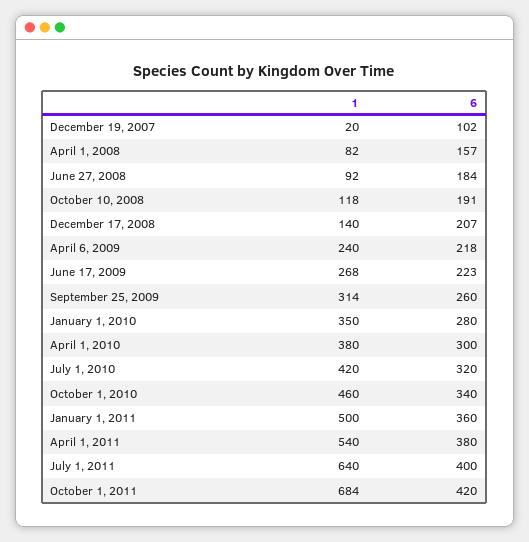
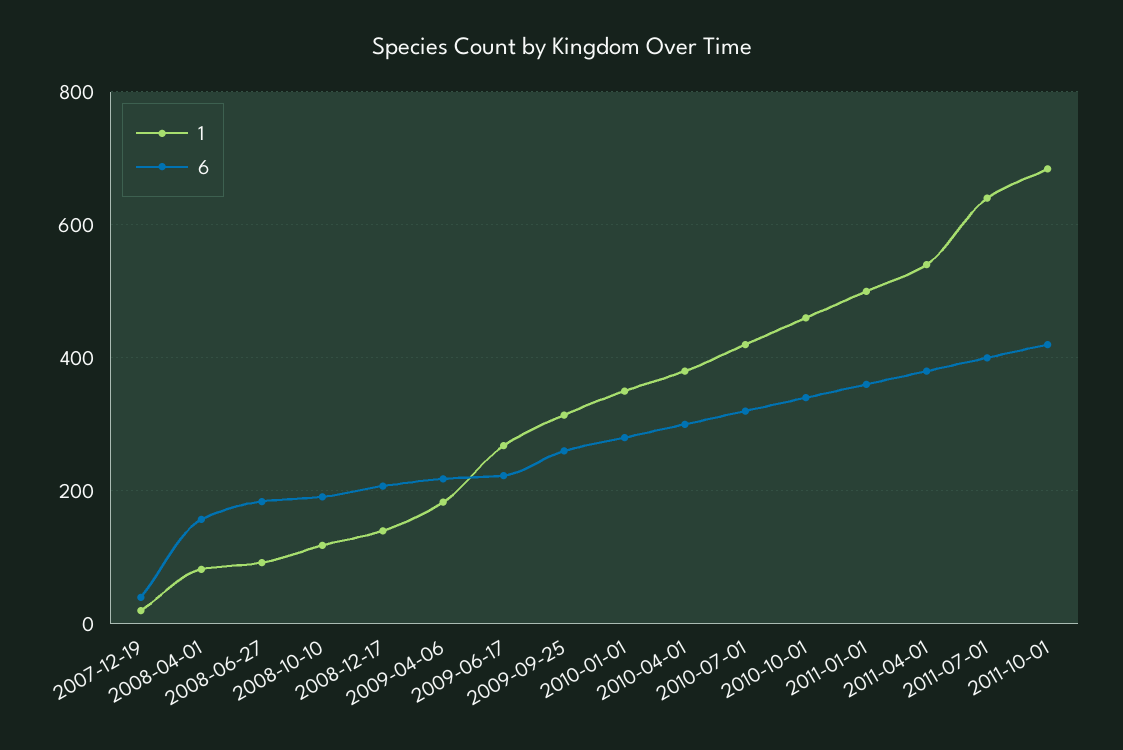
  {
    "1": {
      "December 19, 2007": 20,
      "April 1, 2008": 82,
      "June 27, 2008": 92,
      "October 10, 2008": 118,
      "December 17, 2008": 140,
-     "April 6, 2009": 240,
+     "April 6, 2009": 180,
      "June 17, 2009": 268,
      "September 25, 2009": 314,
      "January 1, 2010": 350,
      "April 1, 2010": 380,
      "July 1, 2010": 420,
      "October 1, 2010": 460,
      "January 1, 2011": 500,
      "April 1, 2011": 540,
      "July 1, 2011": 640,
      "October 1, 2011": 684
    },
    "6": {
-     "December 19, 2007": 102,
+     "December 19, 2007": 40,
      "April 1, 2008": 157,
      "June 27, 2008": 184,
      "October 10, 2008": 191,
      "December 17, 2008": 207,
      "April 6, 2009": 218,
      "June 17, 2009": 223,
      "September 25, 2009": 260,
      "January 1, 2010": 280,
      "April 1, 2010": 300,
      "July 1, 2010": 320,
      "October 1, 2010": 340,
      "January 1, 2011": 360,
      "April 1, 2011": 380,
      "July 1, 2011": 400,
      "October 1, 2011": 420
    }
  }

